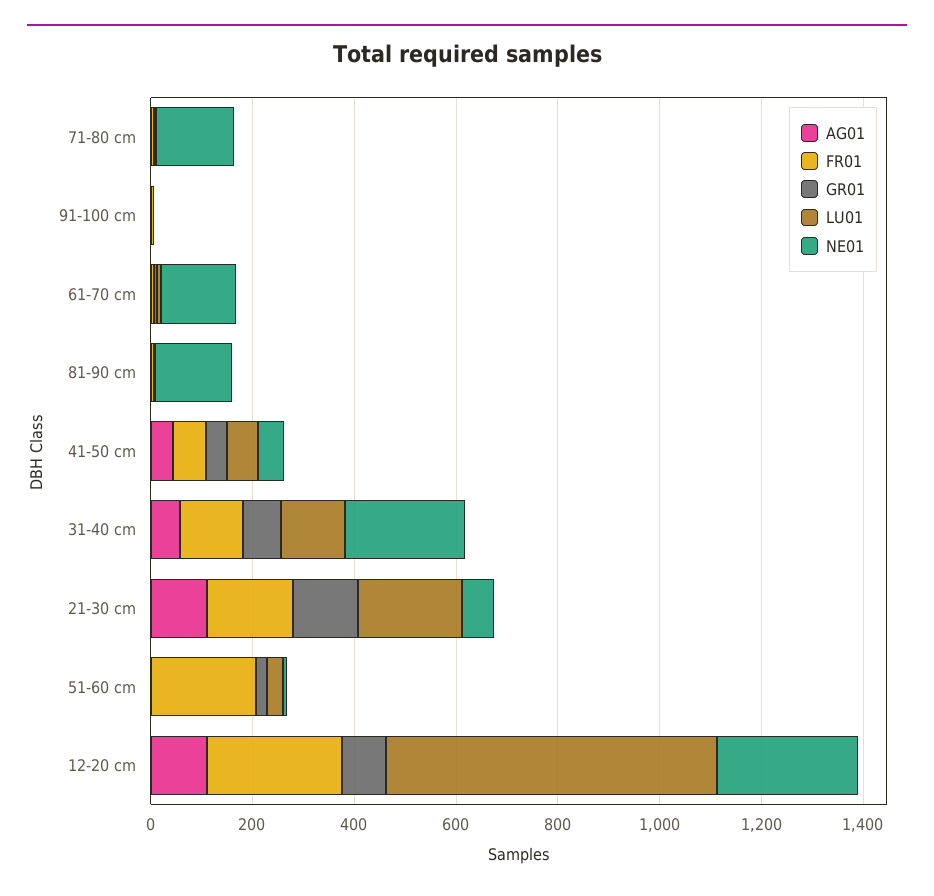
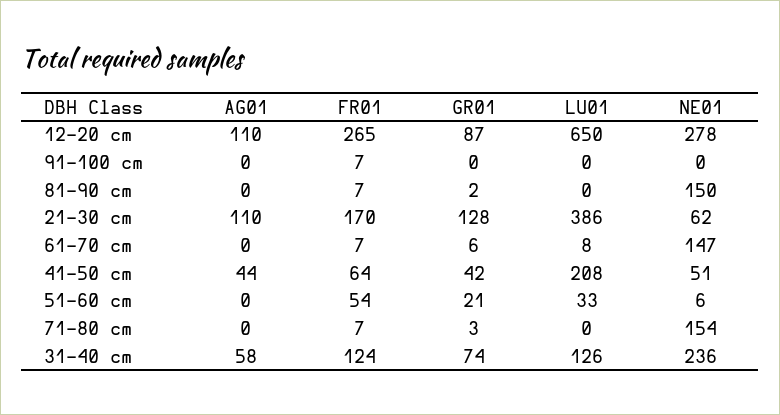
  {
    "AG01": {
      "71-80 cm": 0,
      "91-100 cm": 0,
      "61-70 cm": 0,
      "81-90 cm": 0,
      "41-50 cm": 44,
      "31-40 cm": 58,
      "21-30 cm": 110,
      "51-60 cm": 0,
      "12-20 cm": 110
    },
    "FR01": {
      "71-80 cm": 7,
      "91-100 cm": 7,
      "61-70 cm": 7,
      "81-90 cm": 7,
      "41-50 cm": 64,
      "31-40 cm": 124,
      "21-30 cm": 170,
-     "51-60 cm": 200,
+     "51-60 cm": 54,
      "12-20 cm": 265
    },
    "GR01": {
      "71-80 cm": 3,
      "91-100 cm": 0,
      "61-70 cm": 6,
      "81-90 cm": 2,
      "41-50 cm": 42,
      "31-40 cm": 74,
      "21-30 cm": 128,
      "51-60 cm": 21,
      "12-20 cm": 87
    },
    "LU01": {
      "71-80 cm": 0,
      "91-100 cm": 0,
      "61-70 cm": 8,
      "81-90 cm": 0,
-     "41-50 cm": 50,
+     "41-50 cm": 208,
      "31-40 cm": 126,
-     "21-30 cm": 200,
+     "21-30 cm": 386,
      "51-60 cm": 33,
      "12-20 cm": 650
    },
    "NE01": {
      "71-80 cm": 154,
      "91-100 cm": 0,
      "61-70 cm": 147,
      "81-90 cm": 150,
      "41-50 cm": 51,
      "31-40 cm": 236,
      "21-30 cm": 62,
      "51-60 cm": 6,
      "12-20 cm": 278
    }
  }

